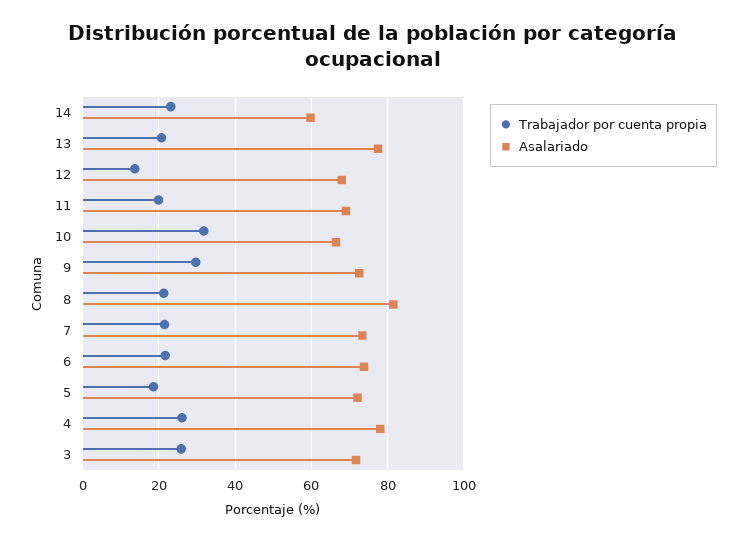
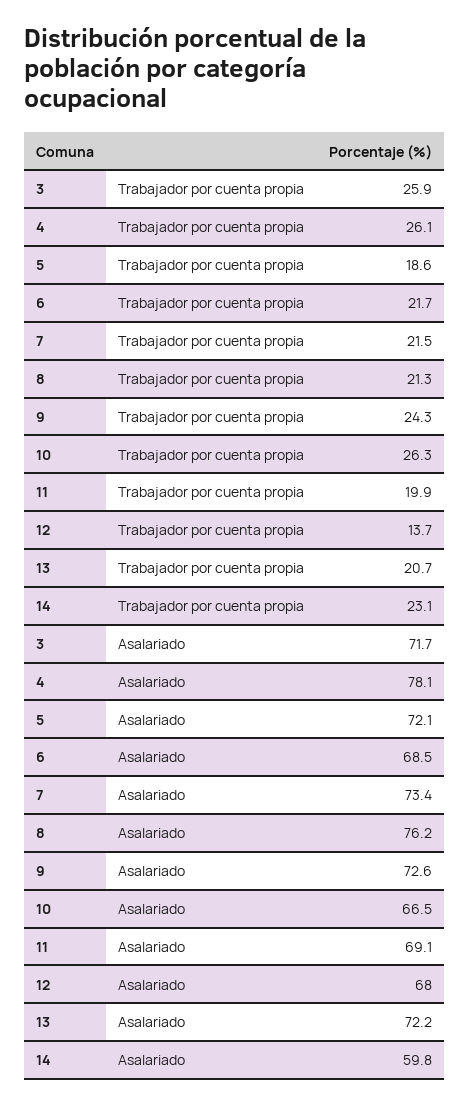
  {
    "Trabajador por cuenta propia": {
      "14": 23.1,
      "13": 20.7,
      "12": 13.7,
      "11": 19.9,
-     "10": 32,
+     "10": 26.3,
-     "9": 30,
+     "9": 24.3,
      "8": 21.3,
      "7": 21.5,
      "6": 21.7,
      "5": 18.6,
      "4": 26.1,
      "3": 25.9
    },
    "Asalariado": {
      "14": 59.8,
-     "13": 78,
+     "13": 72.2,
      "12": 68,
      "11": 69.1,
      "10": 66.5,
      "9": 72.6,
-     "8": 82,
+     "8": 76.2,
      "7": 73.4,
-     "6": 74,
+     "6": 68.5,
      "5": 72.1,
      "4": 78.1,
      "3": 71.7
    }
  }

